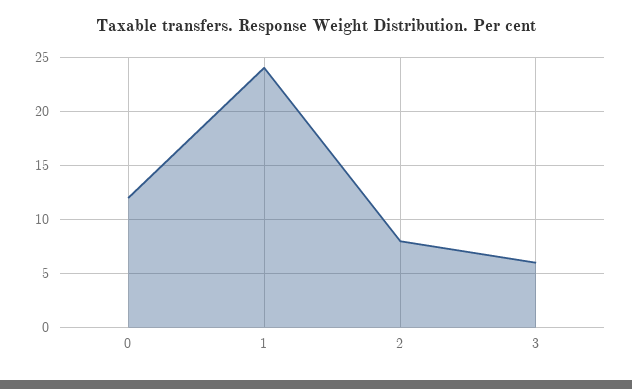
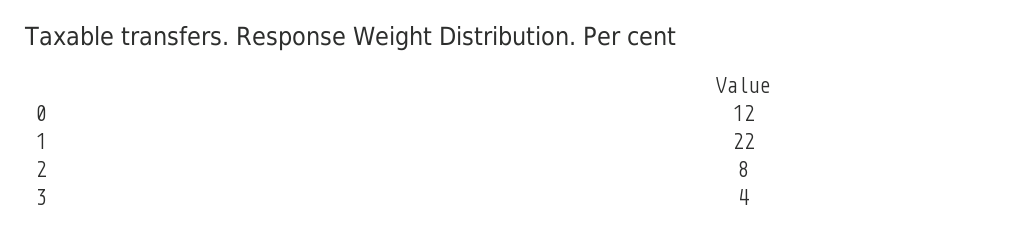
  {
    "0": 12,
-   "1": 24,
+   "1": 22,
    "2": 8,
-   "3": 6
+   "3": 4
  }

